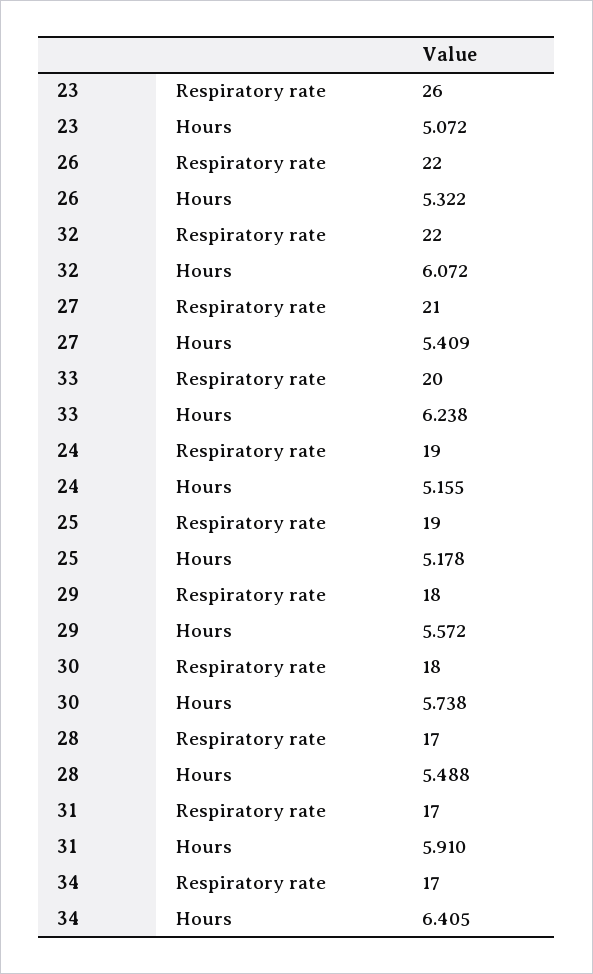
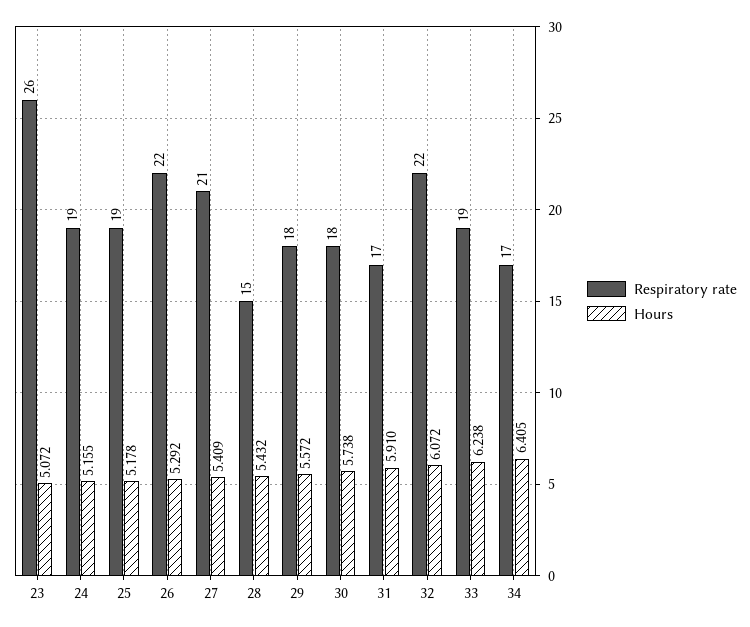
  {
    "Respiratory rate": {
      "23": 26,
      "26": 22,
      "32": 22,
      "27": 21,
-     "33": 20,
+     "33": 19,
      "24": 19,
      "25": 19,
      "29": 18,
      "30": 18,
-     "28": 17,
+     "28": 15,
      "31": 17,
      "34": 17
    },
    "Hours": {
      "23": 5.072,
-     "26": 5.322,
+     "26": 5.292,
      "32": 6.072,
      "27": 5.409,
      "33": 6.238,
      "24": 5.155,
      "25": 5.178,
      "29": 5.572,
      "30": 5.738,
-     "28": 5.488,
+     "28": 5.432,
      "31": 5.91,
      "34": 6.405
    }
  }

